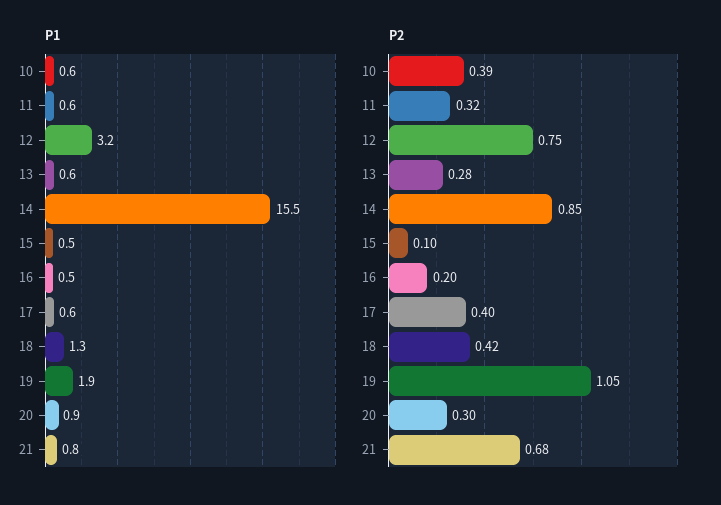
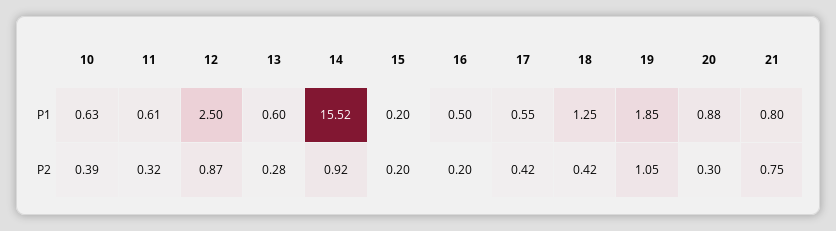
  {
    "P1": {
      "10": 0.63,
      "11": 0.61,
-     "12": 3.2,
+     "12": 2.5,
      "13": 0.6,
      "14": 15.52,
-     "15": 0.5,
+     "15": 0.2,
      "16": 0.5,
      "17": 0.55,
      "18": 1.25,
      "19": 1.85,
      "20": 0.88,
      "21": 0.8
    },
    "P2": {
      "10": 0.39,
      "11": 0.32,
-     "12": 0.75,
+     "12": 0.87,
      "13": 0.28,
-     "14": 0.85,
+     "14": 0.92,
-     "15": 0.1,
+     "15": 0.2,
      "16": 0.2,
-     "17": 0.4,
+     "17": 0.42,
      "18": 0.42,
      "19": 1.05,
      "20": 0.3,
-     "21": 0.68
+     "21": 0.75
    }
  }

